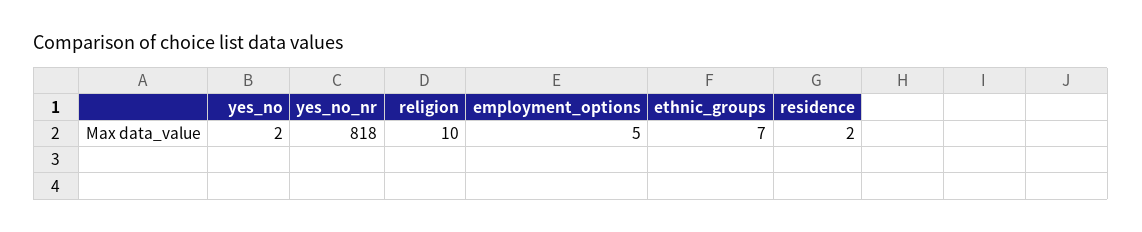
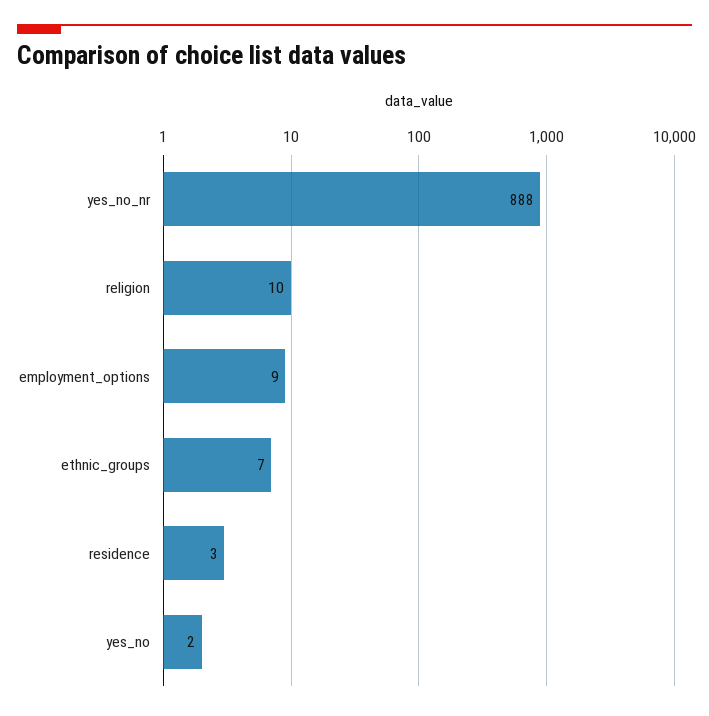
  {
    "yes_no": 2,
-   "yes_no_nr": 818,
+   "yes_no_nr": 888,
    "religion": 10,
-   "employment_options": 5,
+   "employment_options": 9,
    "ethnic_groups": 7,
-   "residence": 2
+   "residence": 3
  }

